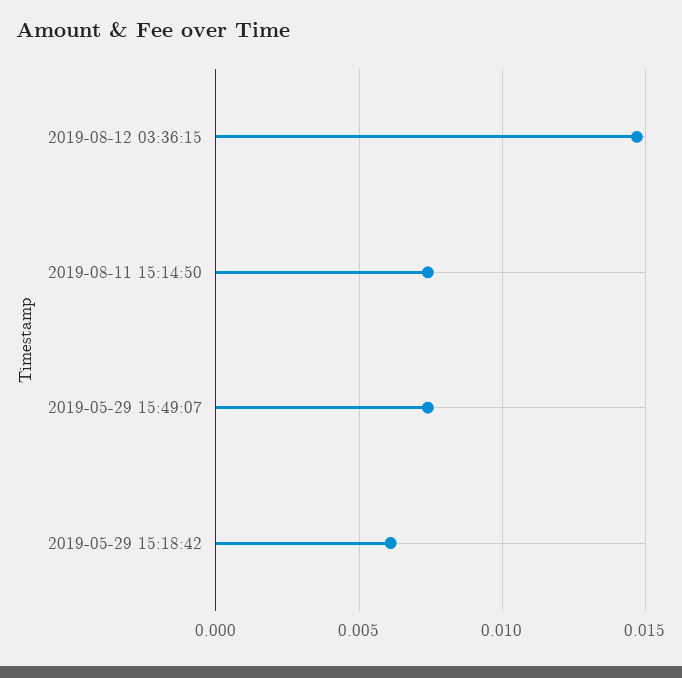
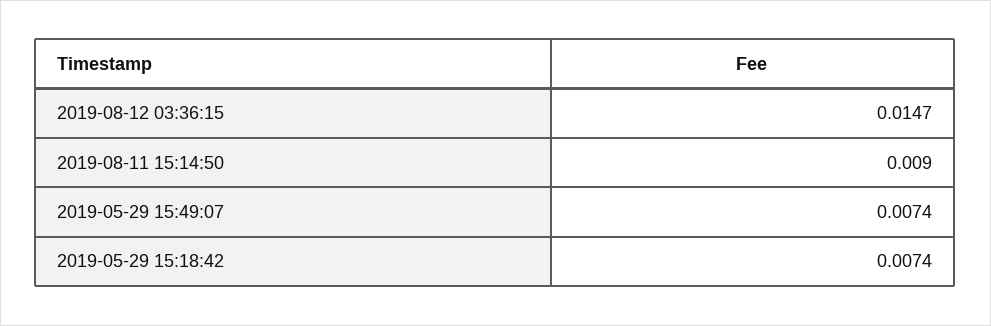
  {
    "2019-08-12 03:36:15": 0.0147,
-   "2019-08-11 15:14:50": 0.0075,
+   "2019-08-11 15:14:50": 0.009,
    "2019-05-29 15:49:07": 0.0074,
-   "2019-05-29 15:18:42": 0.006
+   "2019-05-29 15:18:42": 0.0074
  }

